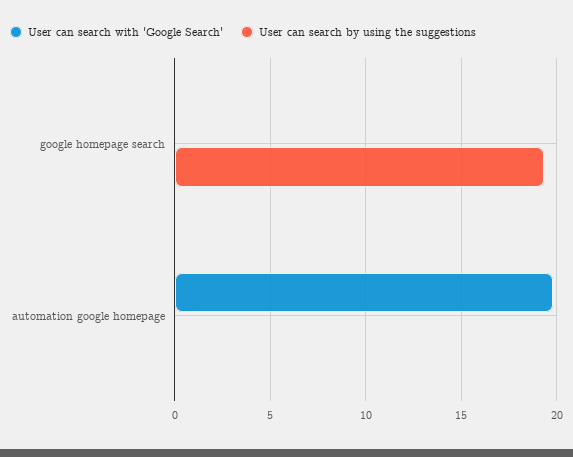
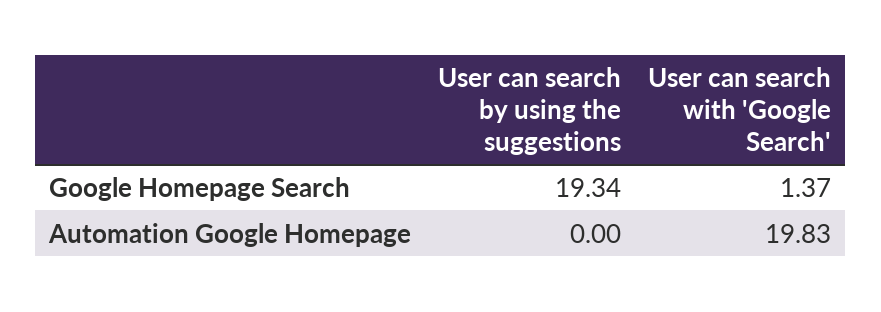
  {
    "User can search with 'Google Search'": {
-     "google homepage search": 0,
+     "google homepage search": 1.37,
      "automation google homepage": 19.83
    },
    "User can search by using the suggestions": {
      "google homepage search": 19.34,
      "automation google homepage": 0
    }
  }

